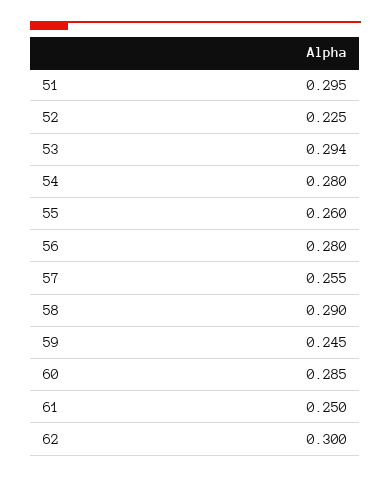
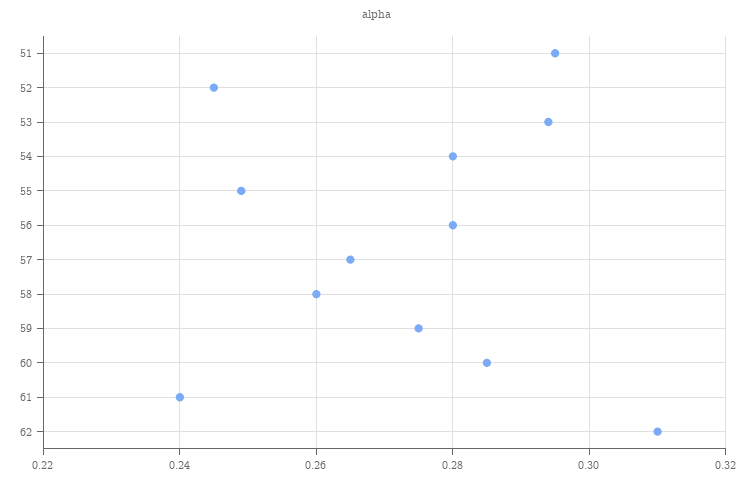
  {
    "51": 0.295,
-   "52": 0.225,
+   "52": 0.245,
    "53": 0.294,
    "54": 0.28,
-   "55": 0.26,
+   "55": 0.25,
    "56": 0.28,
-   "57": 0.255,
+   "57": 0.265,
-   "58": 0.29,
+   "58": 0.26,
-   "59": 0.245,
+   "59": 0.275,
    "60": 0.285,
-   "61": 0.25,
+   "61": 0.24,
-   "62": 0.3
+   "62": 0.31
  }

